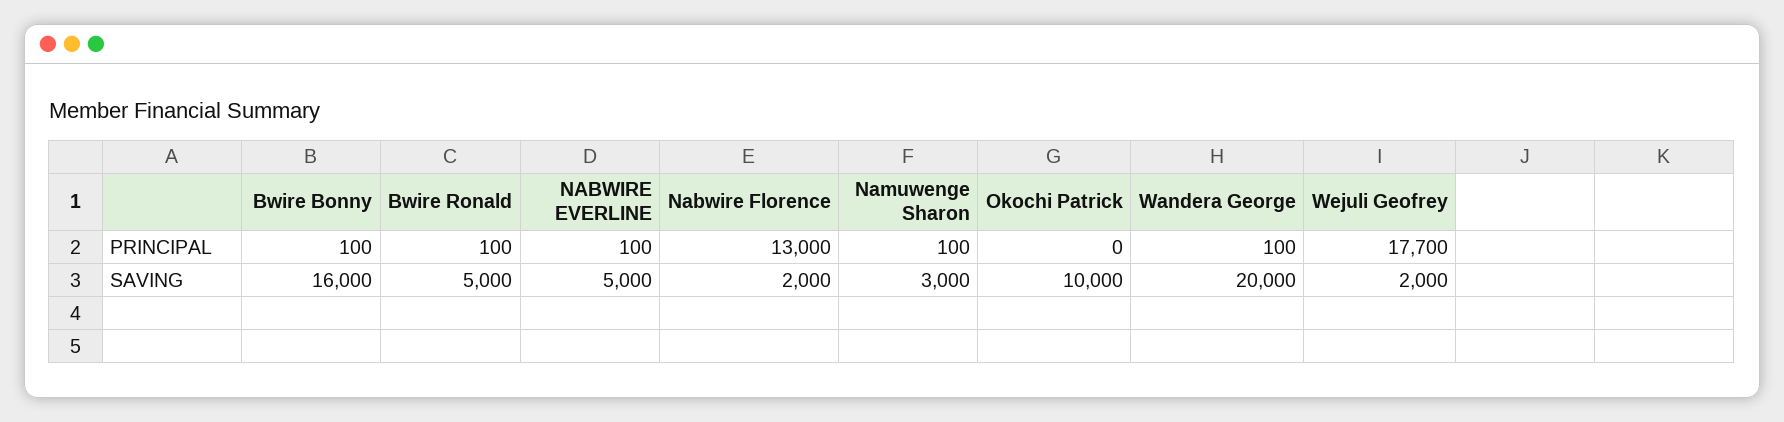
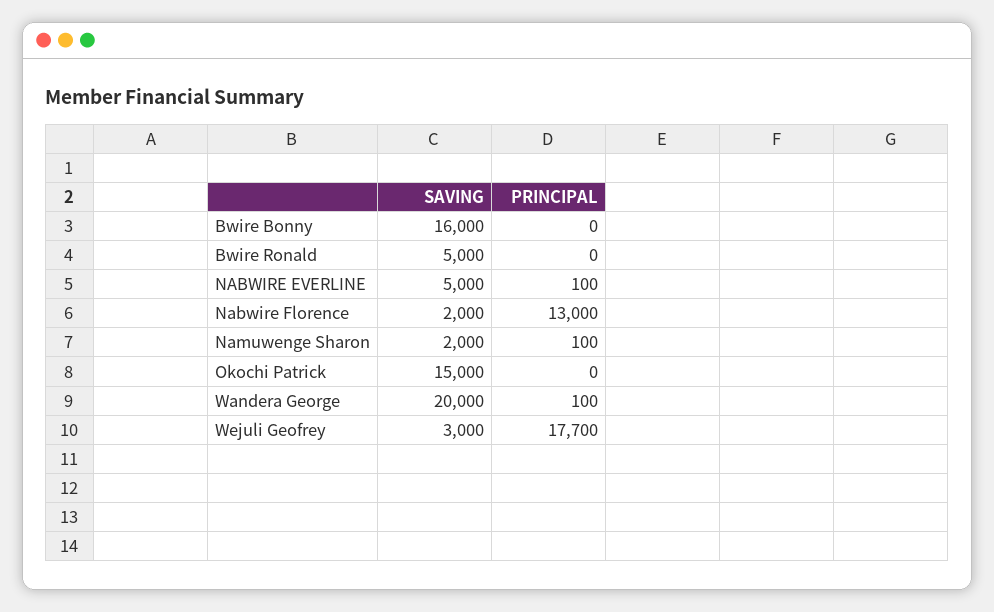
  {
    "Bwire Bonny": {
-     "PRINCIPAL": 100,
+     "PRINCIPAL": 0,
      "SAVING": 16000
    },
    "Bwire Ronald": {
-     "PRINCIPAL": 100,
+     "PRINCIPAL": 0,
      "SAVING": 5000
    },
    "NABWIRE EVERLINE": {
      "PRINCIPAL": 100,
      "SAVING": 5000
    },
    "Nabwire Florence": {
      "PRINCIPAL": 13000,
      "SAVING": 2000
    },
    "Namuwenge Sharon": {
      "PRINCIPAL": 100,
-     "SAVING": 3000
+     "SAVING": 2000
    },
    "Okochi Patrick": {
      "PRINCIPAL": 0,
-     "SAVING": 10000
+     "SAVING": 15000
    },
    "Wandera George": {
      "PRINCIPAL": 100,
      "SAVING": 20000
    },
    "Wejuli Geofrey": {
      "PRINCIPAL": 17700,
-     "SAVING": 2000
+     "SAVING": 3000
    }
  }

